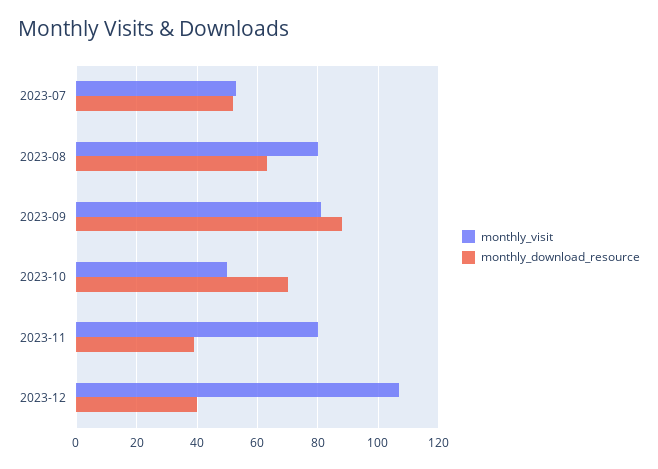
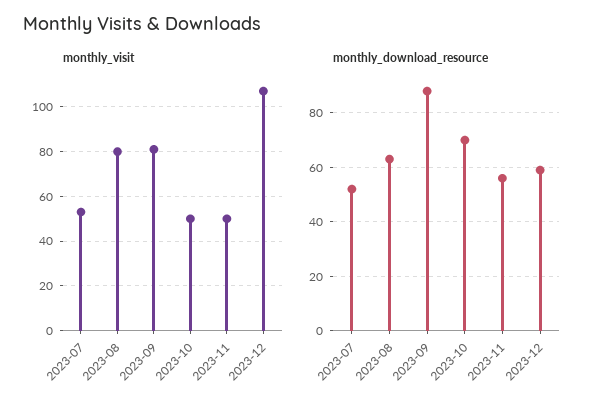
  {
    "monthly_visit": {
      "2023-07": 55,
      "2023-08": 80,
      "2023-09": 80,
      "2023-10": 50,
-     "2023-11": 80,
+     "2023-11": 50,
      "2023-12": 105
    },
    "monthly_download_resource": {
      "2023-07": 50,
      "2023-08": 65,
      "2023-09": 90,
      "2023-10": 70,
-     "2023-11": 40,
+     "2023-11": 55,
-     "2023-12": 40
+     "2023-12": 60
    }
  }

